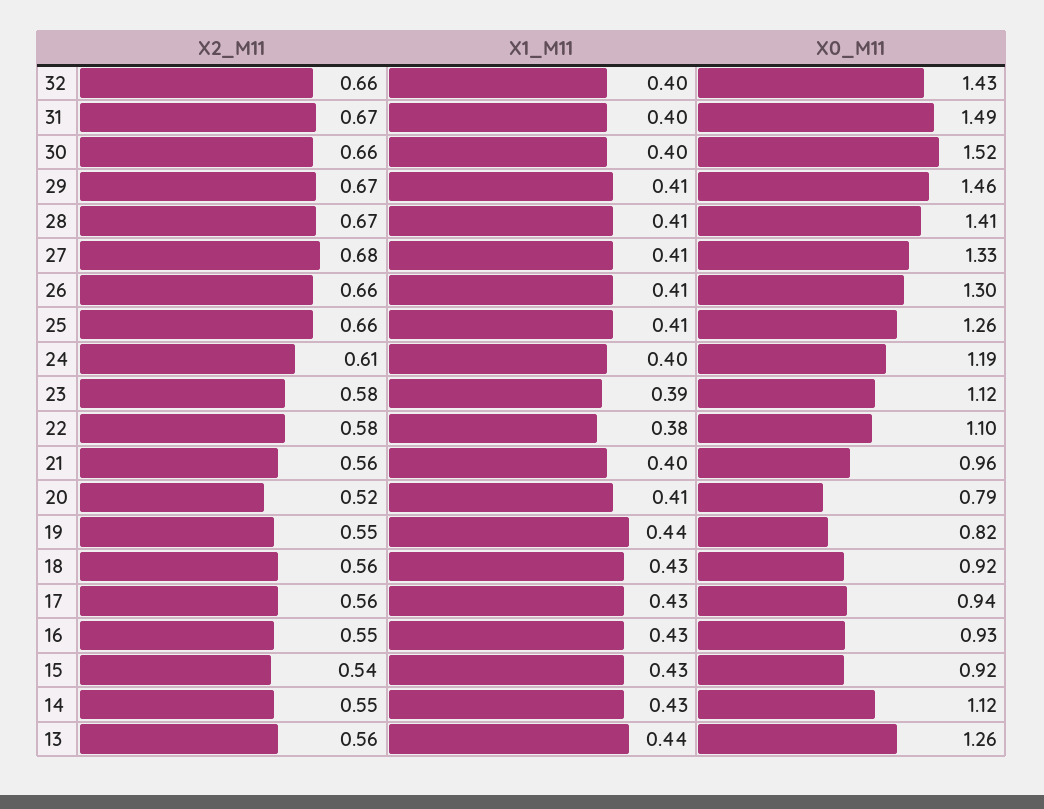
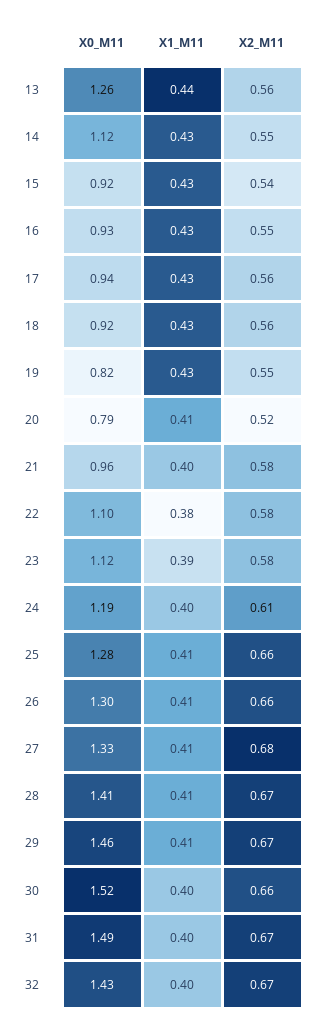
  {
    "X2_M11": {
-     "32": 0.66,
+     "32": 0.67,
      "31": 0.67,
      "30": 0.66,
      "29": 0.67,
      "28": 0.67,
      "27": 0.68,
      "26": 0.66,
      "25": 0.66,
      "24": 0.61,
      "23": 0.58,
      "22": 0.58,
-     "21": 0.56,
+     "21": 0.58,
      "20": 0.52,
      "19": 0.55,
      "18": 0.56,
      "17": 0.56,
      "16": 0.55,
      "15": 0.54,
      "14": 0.55,
      "13": 0.56
    },
    "X1_M11": {
      "32": 0.4,
      "31": 0.4,
      "30": 0.4,
      "29": 0.41,
      "28": 0.41,
      "27": 0.41,
      "26": 0.41,
      "25": 0.41,
      "24": 0.4,
      "23": 0.39,
      "22": 0.38,
      "21": 0.4,
      "20": 0.41,
-     "19": 0.44,
+     "19": 0.43,
      "18": 0.43,
      "17": 0.43,
      "16": 0.43,
      "15": 0.43,
      "14": 0.43,
      "13": 0.44
    },
    "X0_M11": {
      "32": 1.43,
      "31": 1.49,
      "30": 1.52,
      "29": 1.46,
      "28": 1.41,
      "27": 1.33,
      "26": 1.3,
-     "25": 1.26,
+     "25": 1.28,
      "24": 1.19,
      "23": 1.12,
      "22": 1.1,
      "21": 0.96,
      "20": 0.79,
      "19": 0.82,
      "18": 0.92,
      "17": 0.94,
      "16": 0.93,
      "15": 0.92,
      "14": 1.12,
      "13": 1.26
    }
  }

